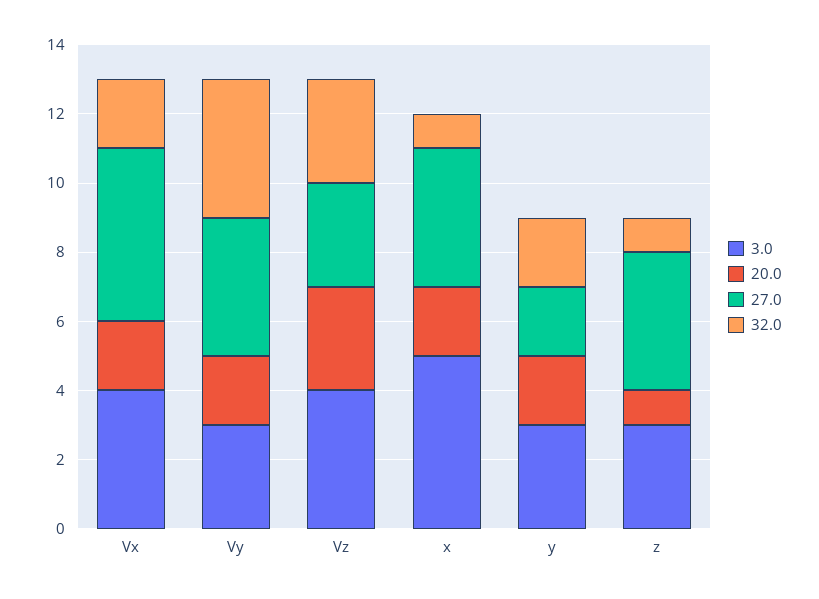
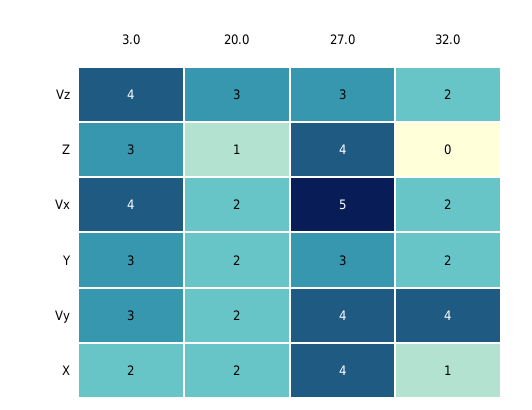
  {
    "3.0": {
      "Vx": 4,
      "Vy": 3,
      "Vz": 4,
-     "x": 5,
+     "x": 2,
      "y": 3,
      "z": 3
    },
    "20.0": {
      "Vx": 2,
      "Vy": 2,
      "Vz": 3,
      "x": 2,
      "y": 2,
      "z": 1
    },
    "27.0": {
      "Vx": 5,
      "Vy": 4,
      "Vz": 3,
      "x": 4,
-     "y": 2,
+     "y": 3,
      "z": 4
    },
    "32.0": {
      "Vx": 2,
      "Vy": 4,
-     "Vz": 3,
+     "Vz": 2,
      "x": 1,
      "y": 2,
-     "z": 1
+     "z": 0
    }
  }

